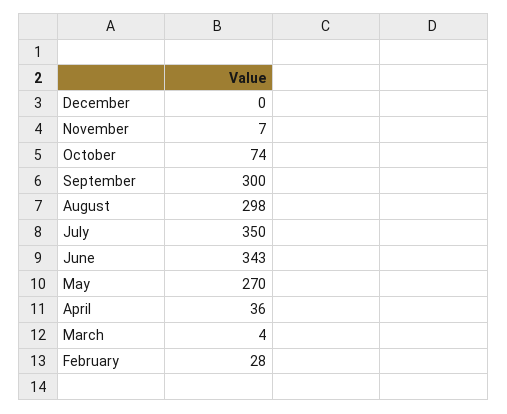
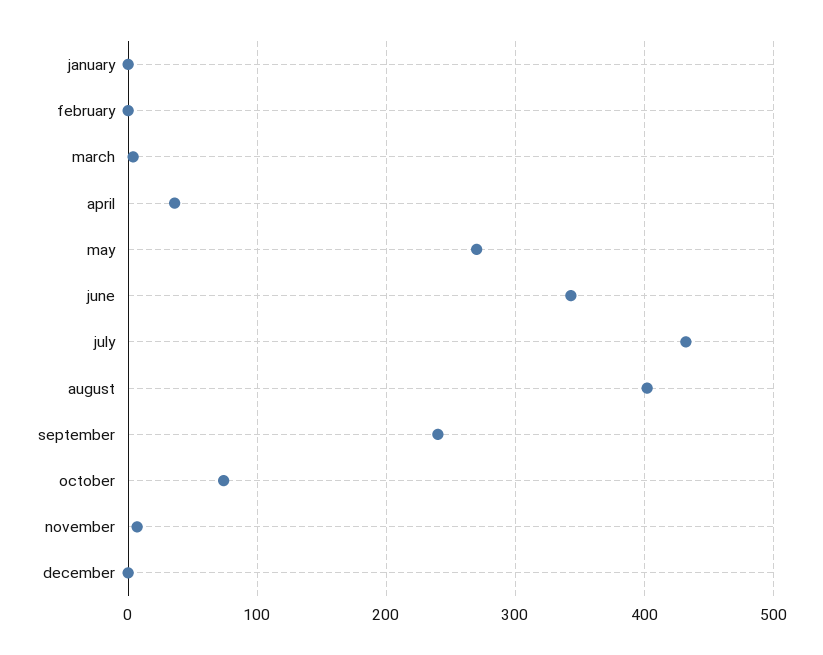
  {
    "December": 0,
    "November": 7,
    "October": 74,
-   "September": 300,
+   "September": 240,
-   "August": 298,
+   "August": 400,
-   "July": 350,
+   "July": 430,
    "June": 343,
    "May": 270,
    "April": 36,
    "March": 4,
-   "February": 28
+   "February": 0,
+   "january": 0
  }

